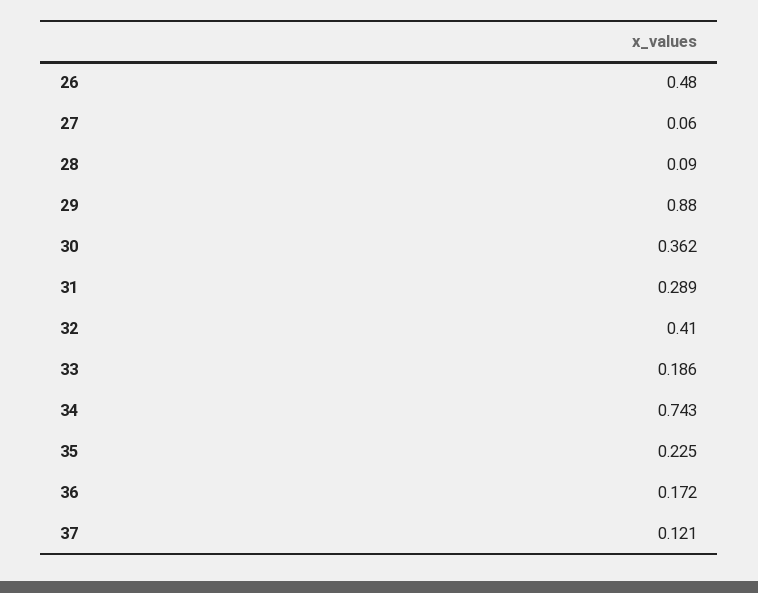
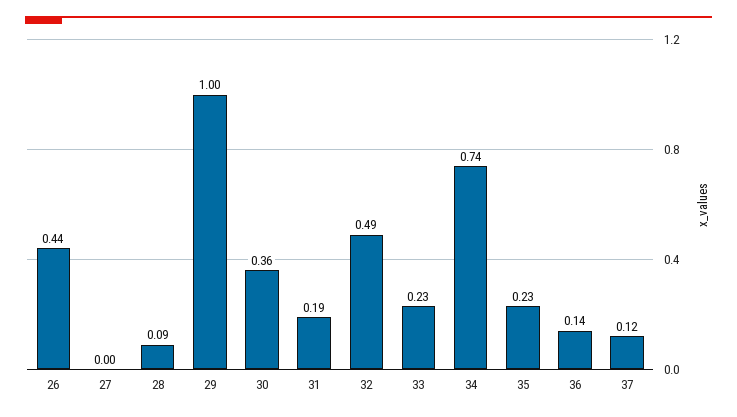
  {
-   "26": 0.48,
+   "26": 0.44,
-   "27": 0.06,
+   "27": 0,
    "28": 0.09,
-   "29": 0.88,
+   "29": 1,
    "30": 0.362,
-   "31": 0.289,
+   "31": 0.19,
-   "32": 0.41,
+   "32": 0.49,
-   "33": 0.186,
+   "33": 0.23,
    "34": 0.743,
    "35": 0.225,
-   "36": 0.172,
+   "36": 0.14,
    "37": 0.121
  }

